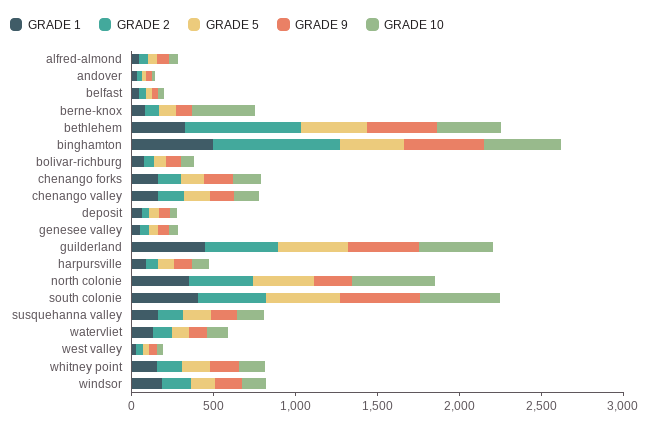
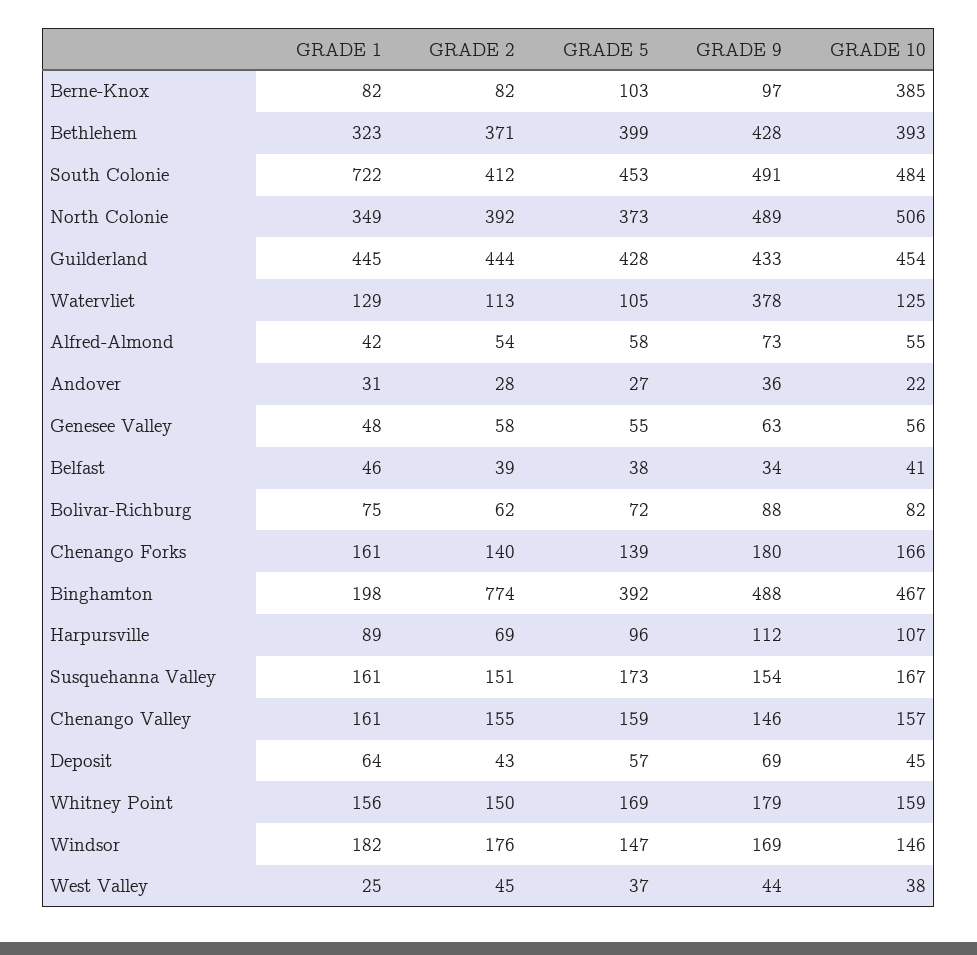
  {
    "GRADE 1": {
      "alfred-almond": 42,
      "andover": 31,
      "belfast": 46,
      "berne-knox": 82,
      "bethlehem": 323,
-     "binghamton": 500,
+     "binghamton": 198,
      "bolivar-richburg": 75,
      "chenango forks": 161,
      "chenango valley": 161,
      "deposit": 64,
      "genesee valley": 48,
      "guilderland": 445,
      "harpursville": 89,
      "north colonie": 349,
-     "south colonie": 400,
+     "south colonie": 722,
      "susquehanna valley": 161,
      "watervliet": 129,
      "west valley": 25,
      "whitney point": 156,
      "windsor": 182
    },
    "GRADE 2": {
      "alfred-almond": 54,
      "andover": 28,
      "belfast": 39,
      "berne-knox": 82,
-     "bethlehem": 700,
+     "bethlehem": 371,
      "binghamton": 774,
      "bolivar-richburg": 62,
      "chenango forks": 140,
      "chenango valley": 155,
      "deposit": 43,
      "genesee valley": 58,
      "guilderland": 444,
      "harpursville": 69,
      "north colonie": 392,
      "south colonie": 412,
      "susquehanna valley": 151,
      "watervliet": 113,
      "west valley": 45,
      "whitney point": 150,
      "windsor": 176
    },
    "GRADE 5": {
      "alfred-almond": 58,
      "andover": 27,
      "belfast": 38,
      "berne-knox": 103,
      "bethlehem": 399,
      "binghamton": 392,
      "bolivar-richburg": 72,
      "chenango forks": 139,
      "chenango valley": 159,
      "deposit": 57,
      "genesee valley": 55,
      "guilderland": 428,
      "harpursville": 96,
      "north colonie": 373,
      "south colonie": 453,
      "susquehanna valley": 173,
      "watervliet": 105,
      "west valley": 37,
      "whitney point": 169,
      "windsor": 147
    },
    "GRADE 9": {
      "alfred-almond": 73,
      "andover": 36,
      "belfast": 34,
      "berne-knox": 97,
      "bethlehem": 428,
      "binghamton": 488,
      "bolivar-richburg": 88,
      "chenango forks": 180,
      "chenango valley": 146,
      "deposit": 69,
      "genesee valley": 63,
      "guilderland": 433,
      "harpursville": 112,
-     "north colonie": 200,
+     "north colonie": 489,
      "south colonie": 491,
      "susquehanna valley": 154,
-     "watervliet": 100,
+     "watervliet": 378,
      "west valley": 44,
      "whitney point": 179,
      "windsor": 169
    },
    "GRADE 10": {
      "alfred-almond": 55,
      "andover": 22,
      "belfast": 41,
      "berne-knox": 385,
      "bethlehem": 393,
      "binghamton": 467,
      "bolivar-richburg": 82,
      "chenango forks": 166,
      "chenango valley": 157,
      "deposit": 45,
      "genesee valley": 56,
      "guilderland": 454,
      "harpursville": 107,
      "north colonie": 506,
      "south colonie": 484,
      "susquehanna valley": 167,
      "watervliet": 125,
      "west valley": 38,
      "whitney point": 159,
      "windsor": 146
    }
  }

